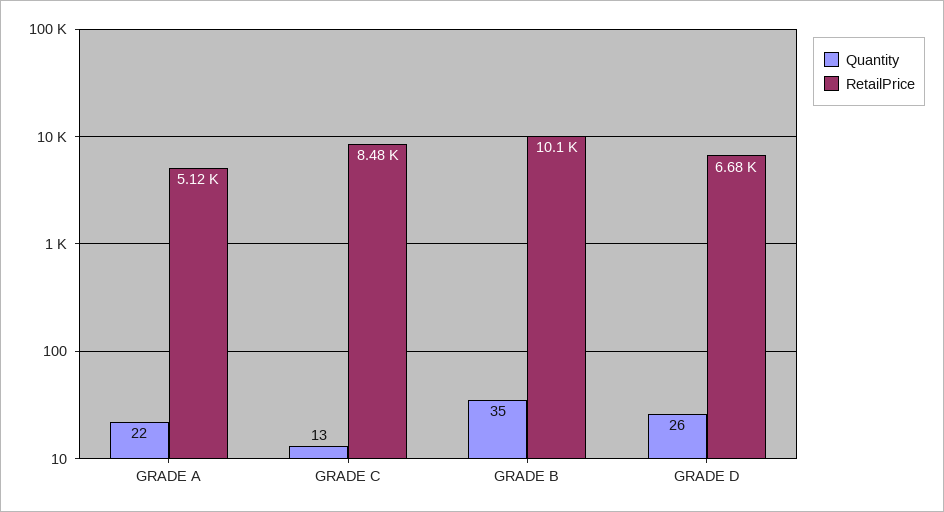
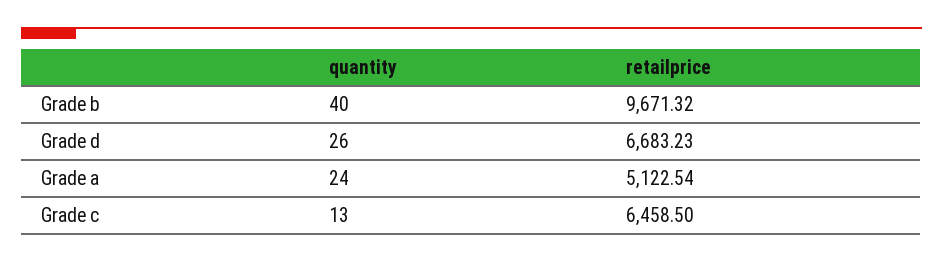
  {
    "Quantity": {
-     "GRADE A": 22,
+     "GRADE A": 24,
      "GRADE C": 13,
-     "GRADE B": 35,
+     "GRADE B": 40,
      "GRADE D": 26
    },
    "RetailPrice": {
      "GRADE A": 5122.54,
-     "GRADE C": 8480,
+     "GRADE C": 6458.5,
-     "GRADE B": 10100,
+     "GRADE B": 9671.32,
      "GRADE D": 6683.23
    }
  }

